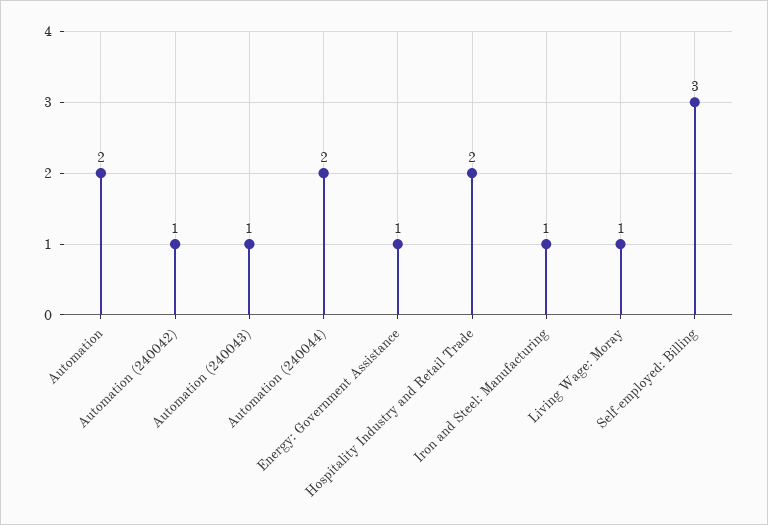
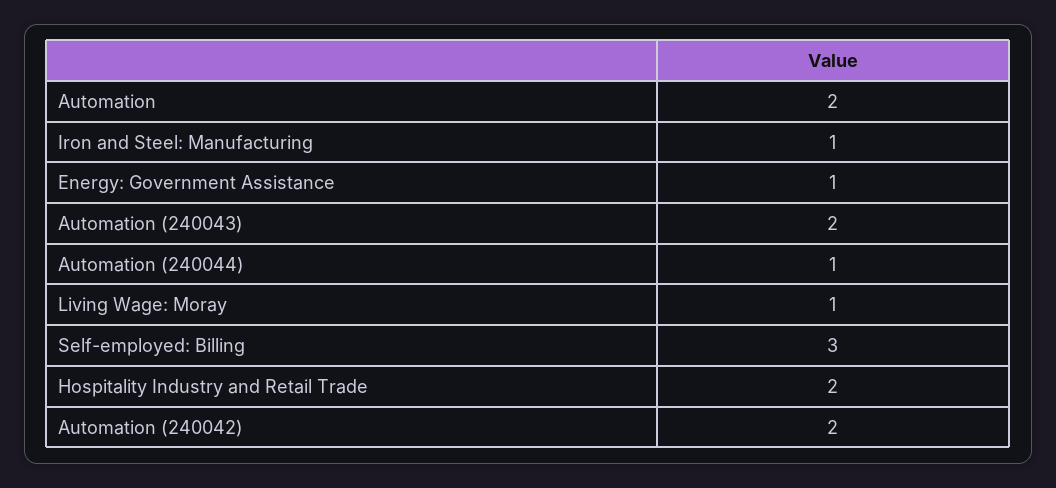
  {
    "Automation": 2,
-   "Automation (240042)": 1,
+   "Automation (240042)": 2,
-   "Automation (240043)": 1,
+   "Automation (240043)": 2,
-   "Automation (240044)": 2,
+   "Automation (240044)": 1,
    "Energy: Government Assistance": 1,
    "Hospitality Industry and Retail Trade": 2,
    "Iron and Steel: Manufacturing": 1,
    "Living Wage: Moray": 1,
    "Self-employed: Billing": 3
  }

